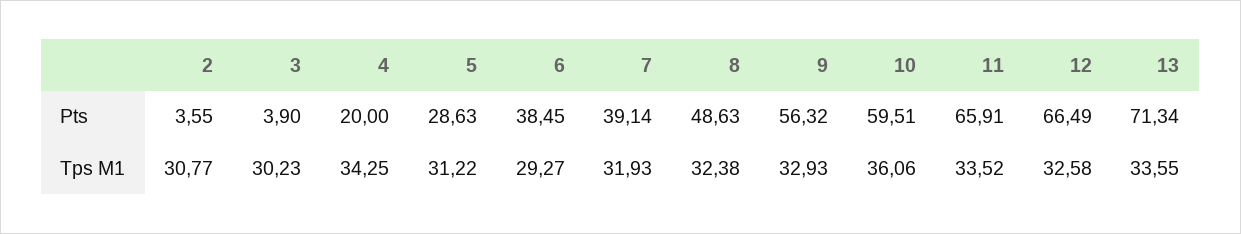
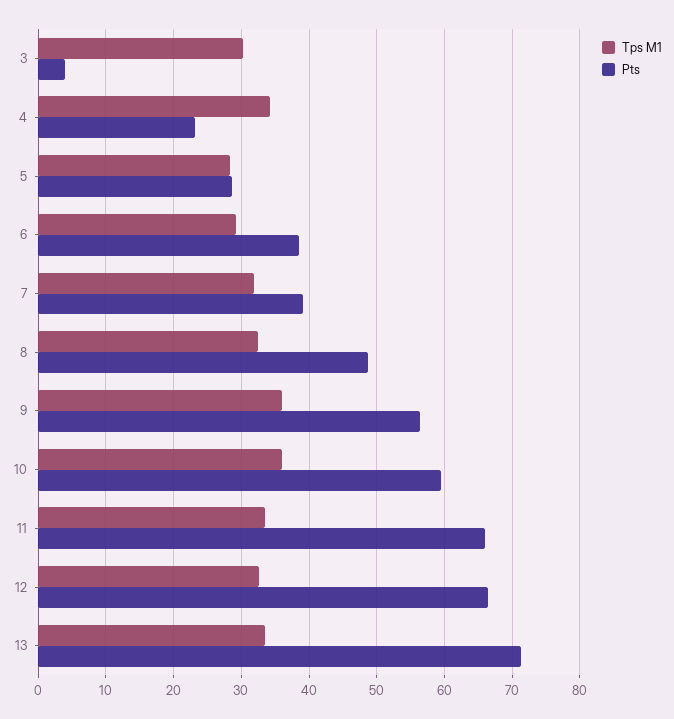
  {
    "Pts": {
-     "2": 3.55,
      "3": 3.9,
-     "4": 20,
+     "4": 23,
      "5": 28.63,
      "6": 38.45,
      "7": 39.14,
      "8": 48.63,
      "9": 56.32,
      "10": 59.51,
      "11": 65.91,
      "12": 66.49,
      "13": 71.34
    },
    "Tps M1": {
-     "2": 30.77,
      "3": 30.23,
      "4": 34.25,
-     "5": 31.22,
+     "5": 28,
      "6": 29.27,
      "7": 31.93,
      "8": 32.38,
-     "9": 32.93,
+     "9": 36,
      "10": 36.06,
      "11": 33.52,
      "12": 32.58,
      "13": 33.55
    }
  }

